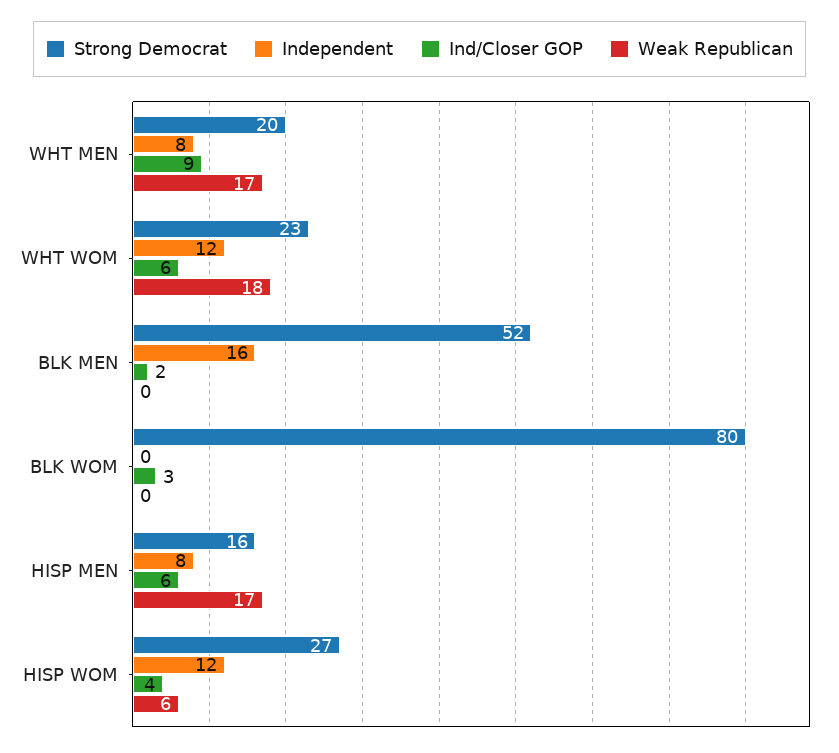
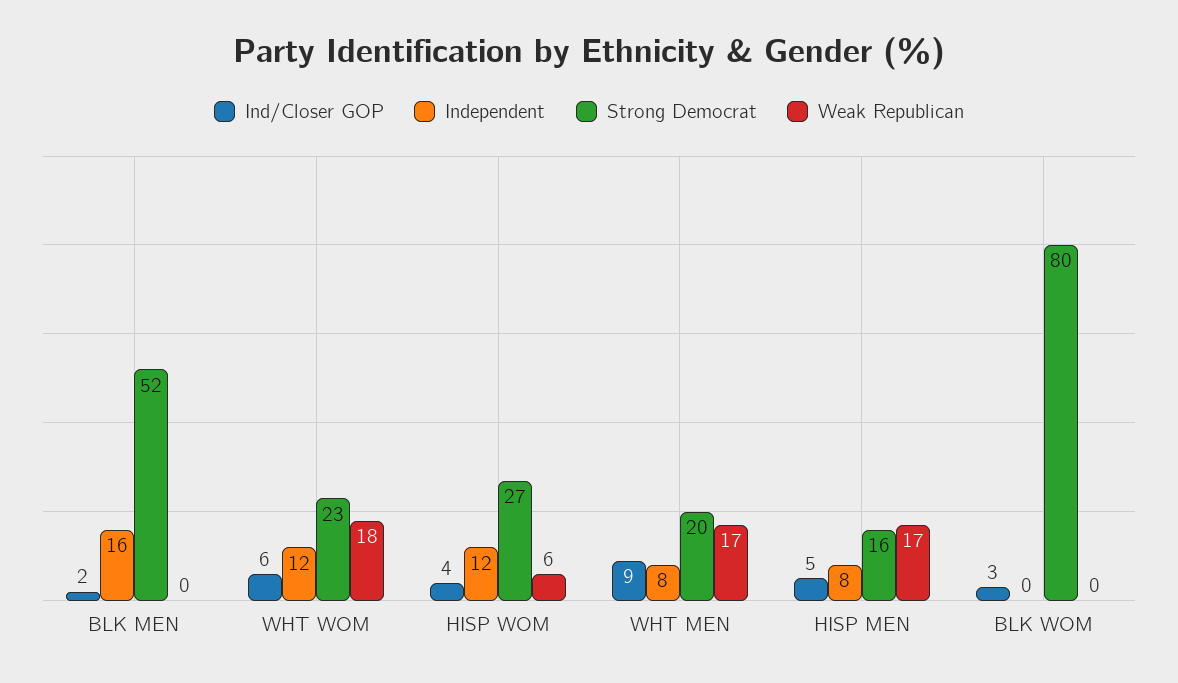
  {
    "Strong Democrat": {
      "WHT MEN": 20,
      "WHT WOM": 23,
      "BLK MEN": 52,
      "BLK WOM": 80,
      "HISP MEN": 16,
      "HISP WOM": 27
    },
    "Independent": {
      "WHT MEN": 8,
      "WHT WOM": 12,
      "BLK MEN": 16,
      "BLK WOM": 0,
      "HISP MEN": 8,
      "HISP WOM": 12
    },
    "Ind/Closer GOP": {
      "WHT MEN": 9,
      "WHT WOM": 6,
      "BLK MEN": 2,
      "BLK WOM": 3,
-     "HISP MEN": 6,
+     "HISP MEN": 5,
      "HISP WOM": 4
    },
    "Weak Republican": {
      "WHT MEN": 17,
      "WHT WOM": 18,
      "BLK MEN": 0,
      "BLK WOM": 0,
      "HISP MEN": 17,
      "HISP WOM": 6
    }
  }

